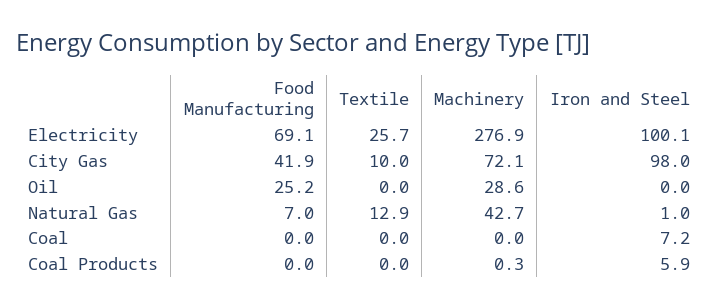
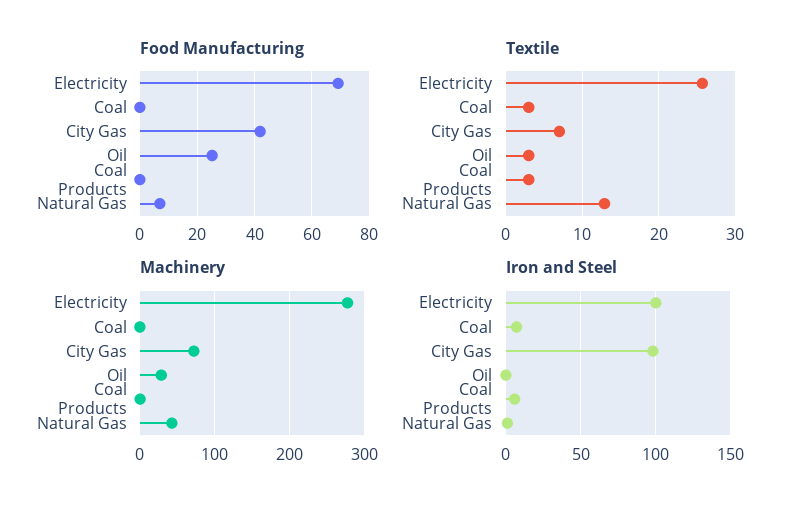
  {
    "Food Manufacturing": {
      "Electricity": 69.1,
      "City Gas": 41.9,
      "Oil": 25.2,
      "Natural Gas": 7,
      "Coal": 0,
      "Coal Products": 0
    },
    "Textile": {
      "Electricity": 25.7,
-     "City Gas": 10,
+     "City Gas": 7,
-     "Oil": 0,
+     "Oil": 3,
      "Natural Gas": 12.9,
-     "Coal": 0,
+     "Coal": 3,
-     "Coal Products": 0
+     "Coal Products": 3
    },
    "Machinery": {
      "Electricity": 276.9,
      "City Gas": 72.1,
      "Oil": 28.6,
      "Natural Gas": 42.7,
      "Coal": 0,
      "Coal Products": 0.3
    },
    "Iron and Steel": {
      "Electricity": 100.1,
      "City Gas": 98,
      "Oil": 0,
      "Natural Gas": 1,
      "Coal": 7.2,
      "Coal Products": 5.9
    }
  }

